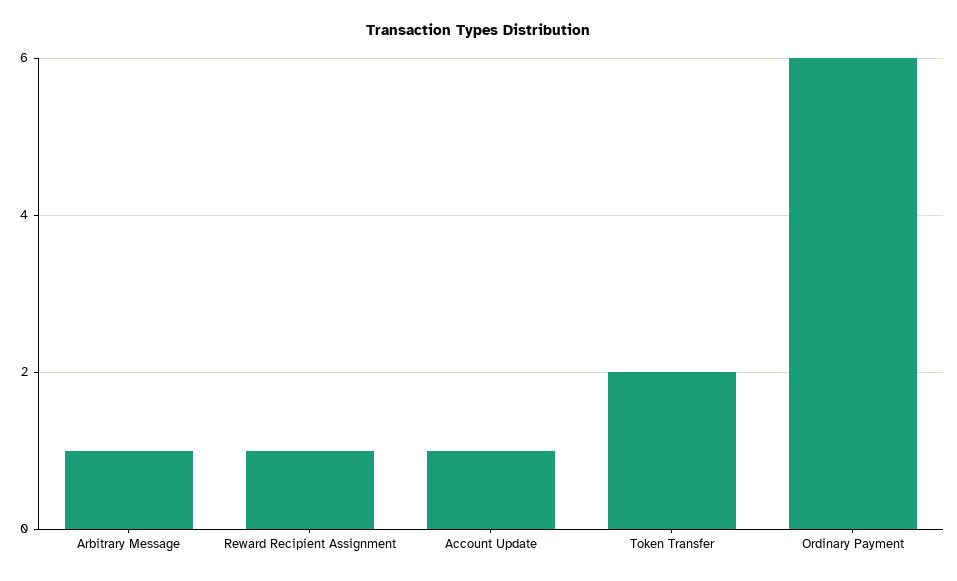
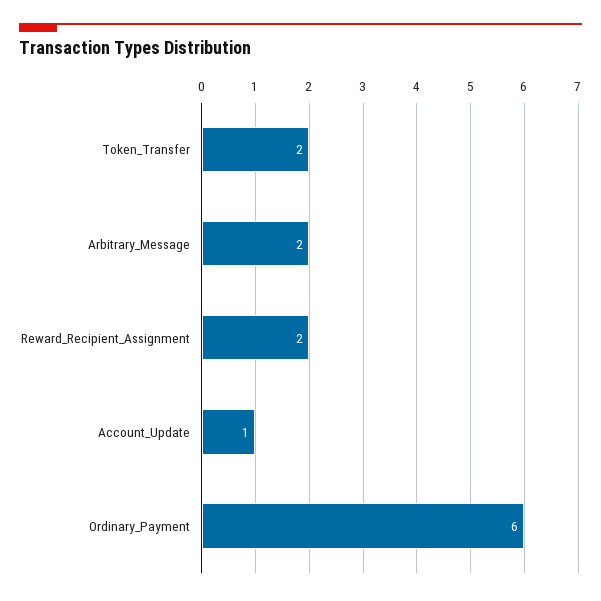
  {
-   "Arbitrary Message": 1,
+   "Arbitrary Message": 2,
-   "Reward Recipient Assignment": 1,
+   "Reward Recipient Assignment": 2,
    "Account Update": 1,
    "Token Transfer": 2,
    "Ordinary Payment": 6
  }

